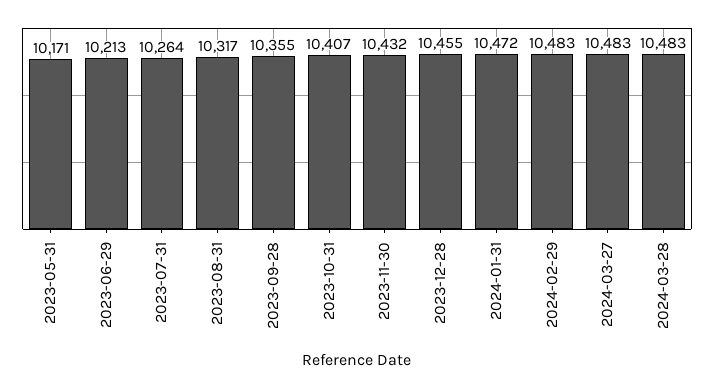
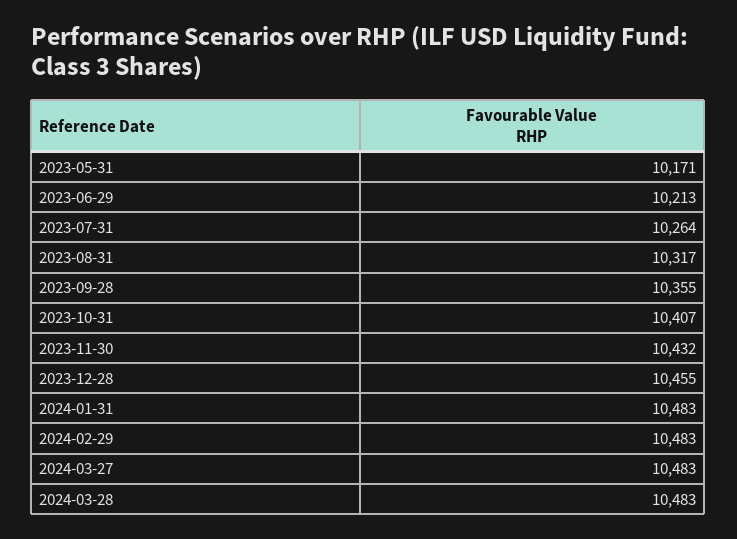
  {
    "2023-05-31": 10171,
    "2023-06-29": 10213,
    "2023-07-31": 10264,
    "2023-08-31": 10317,
    "2023-09-28": 10355,
    "2023-10-31": 10407,
    "2023-11-30": 10432,
    "2023-12-28": 10455,
-   "2024-01-31": 10472,
+   "2024-01-31": 10483,
    "2024-02-29": 10483,
    "2024-03-27": 10483,
    "2024-03-28": 10483
  }

